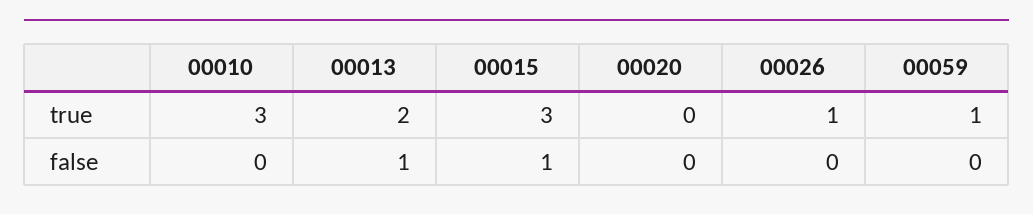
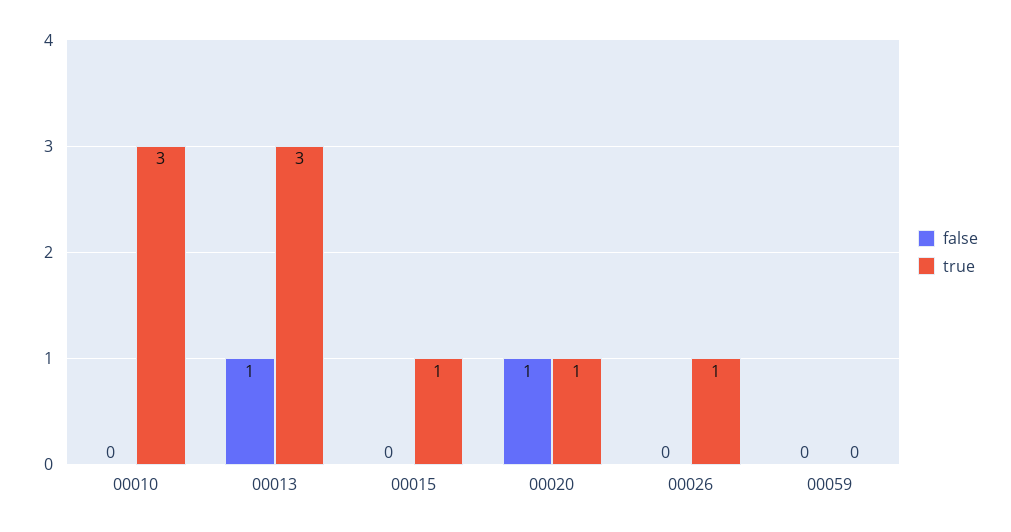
  {
    "true": {
      "00010": 3,
-     "00013": 2,
+     "00013": 3,
-     "00015": 3,
+     "00015": 1,
-     "00020": 0,
+     "00020": 1,
      "00026": 1,
-     "00059": 1
+     "00059": 0
    },
    "false": {
      "00010": 0,
      "00013": 1,
-     "00015": 1,
+     "00015": 0,
-     "00020": 0,
+     "00020": 1,
      "00026": 0,
      "00059": 0
    }
  }

